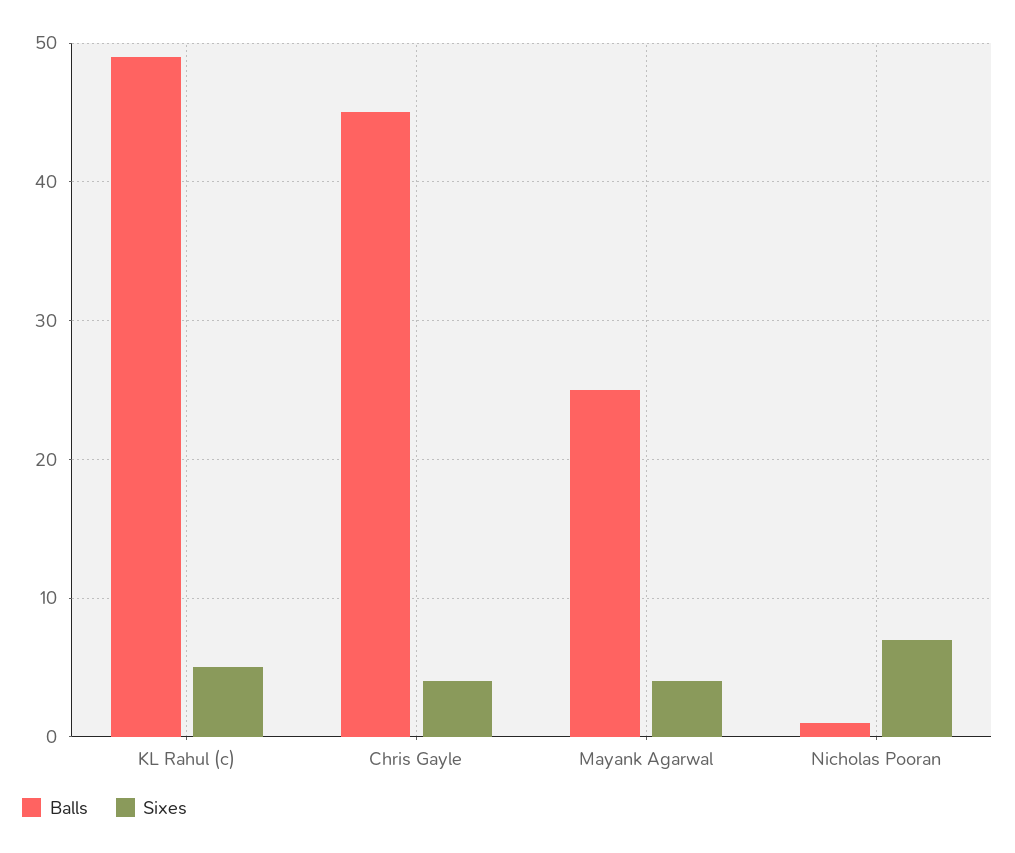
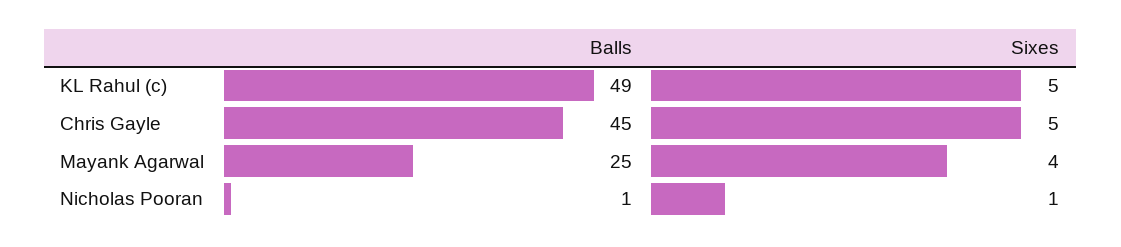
  {
    "Balls": {
      "KL Rahul (c)": 49,
      "Chris Gayle": 45,
      "Mayank Agarwal": 25,
      "Nicholas Pooran": 1
    },
    "Sixes": {
      "KL Rahul (c)": 5,
-     "Chris Gayle": 4,
+     "Chris Gayle": 5,
      "Mayank Agarwal": 4,
-     "Nicholas Pooran": 7
+     "Nicholas Pooran": 1
    }
  }

